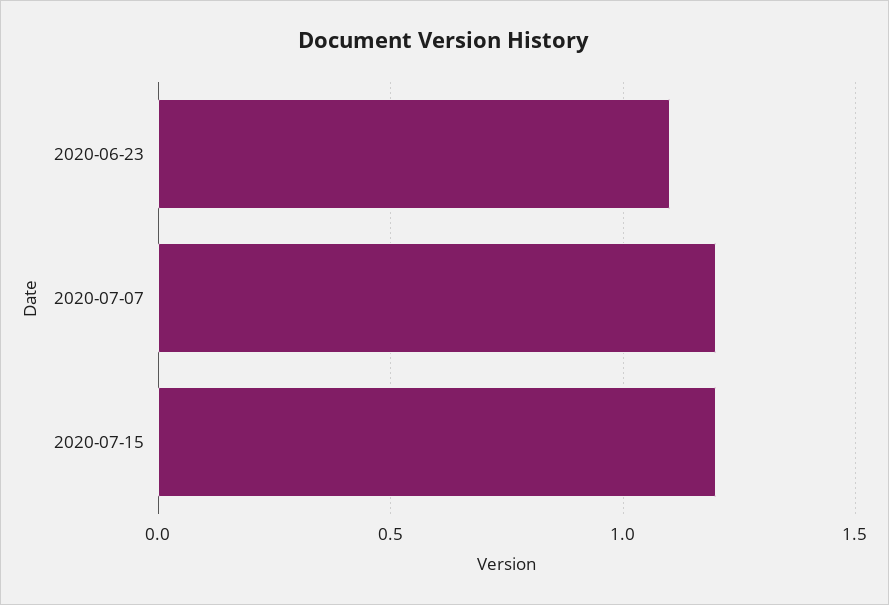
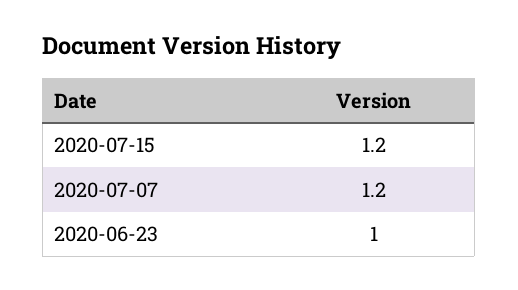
  {
-   "2020-06-23": 1.1,
+   "2020-06-23": 1,
    "2020-07-07": 1.2,
    "2020-07-15": 1.2
  }

